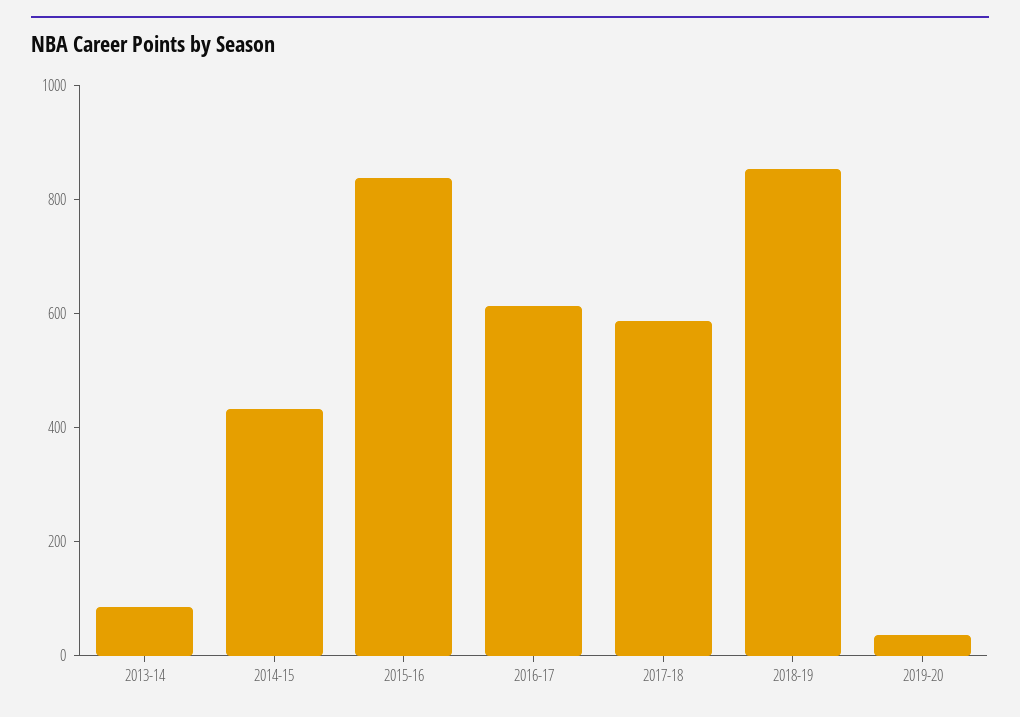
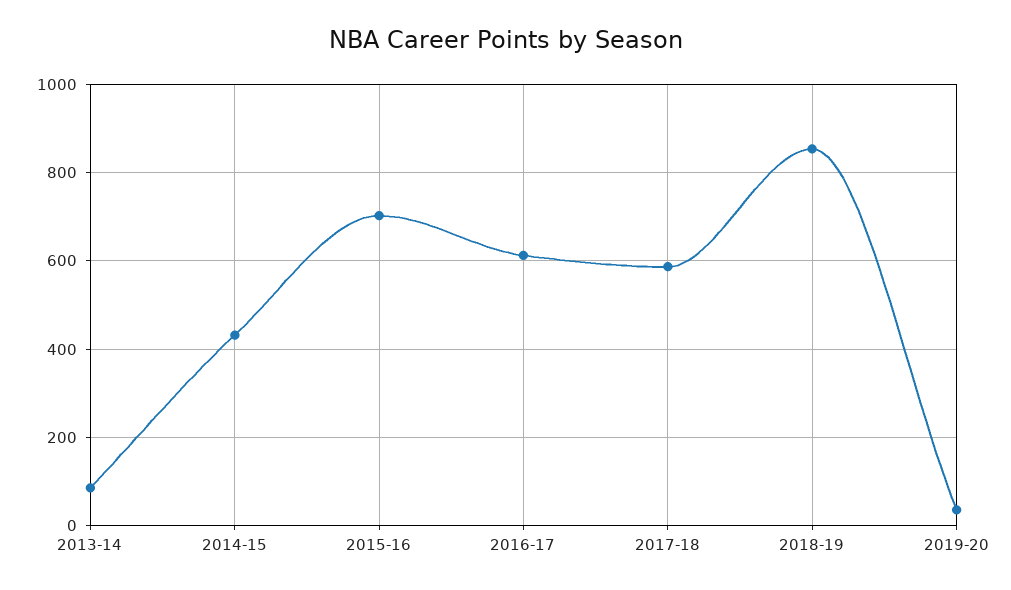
  {
    "2013-14": 80,
    "2014-15": 440,
-   "2015-16": 850,
+   "2015-16": 700,
    "2016-17": 620,
    "2017-18": 580,
    "2018-19": 860,
    "2019-20": 40
  }

